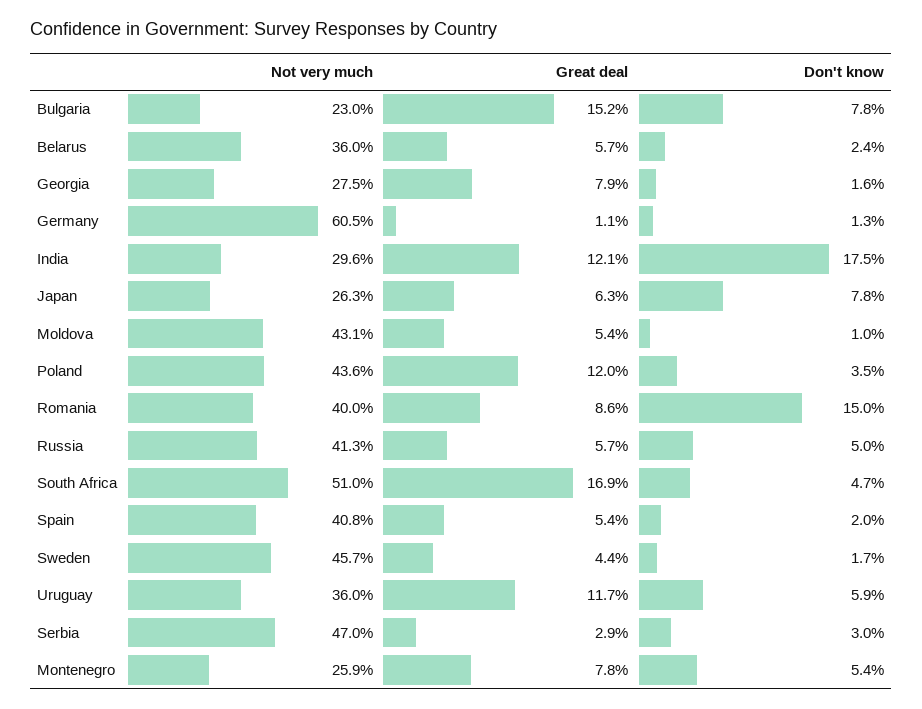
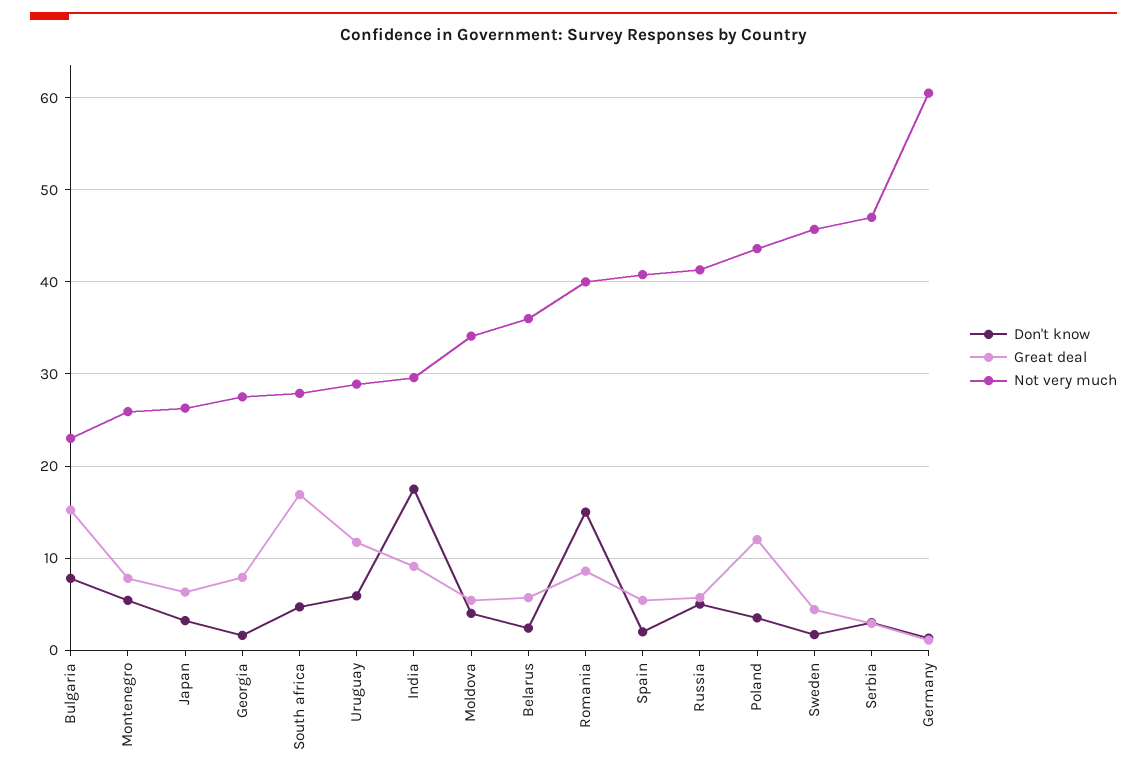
  {
    "Not very much": {
      "Bulgaria": 23,
      "Belarus": 36,
      "Georgia": 27.5,
      "Germany": 60.5,
      "India": 29.6,
      "Japan": 26.3,
-     "Moldova": 43.1,
+     "Moldova": 34,
      "Poland": 43.6,
      "Romania": 40,
      "Russia": 41.3,
-     "South Africa": 51,
+     "South Africa": 28,
      "Spain": 40.8,
      "Sweden": 45.7,
-     "Uruguay": 36,
+     "Uruguay": 29,
      "Serbia": 47,
      "Montenegro": 25.9
    },
    "Great deal": {
      "Bulgaria": 15.2,
      "Belarus": 5.7,
      "Georgia": 7.9,
      "Germany": 1.1,
-     "India": 12.1,
+     "India": 9,
      "Japan": 6.3,
      "Moldova": 5.4,
      "Poland": 12,
      "Romania": 8.6,
      "Russia": 5.7,
      "South Africa": 16.9,
      "Spain": 5.4,
      "Sweden": 4.4,
      "Uruguay": 11.7,
      "Serbia": 2.9,
      "Montenegro": 7.8
    },
    "Don't know": {
      "Bulgaria": 7.8,
      "Belarus": 2.4,
      "Georgia": 1.6,
      "Germany": 1.3,
      "India": 17.5,
-     "Japan": 7.8,
+     "Japan": 3,
-     "Moldova": 1,
+     "Moldova": 4,
      "Poland": 3.5,
      "Romania": 15,
      "Russia": 5,
      "South Africa": 4.7,
      "Spain": 2,
      "Sweden": 1.7,
      "Uruguay": 5.9,
      "Serbia": 3,
      "Montenegro": 5.4
    }
  }

